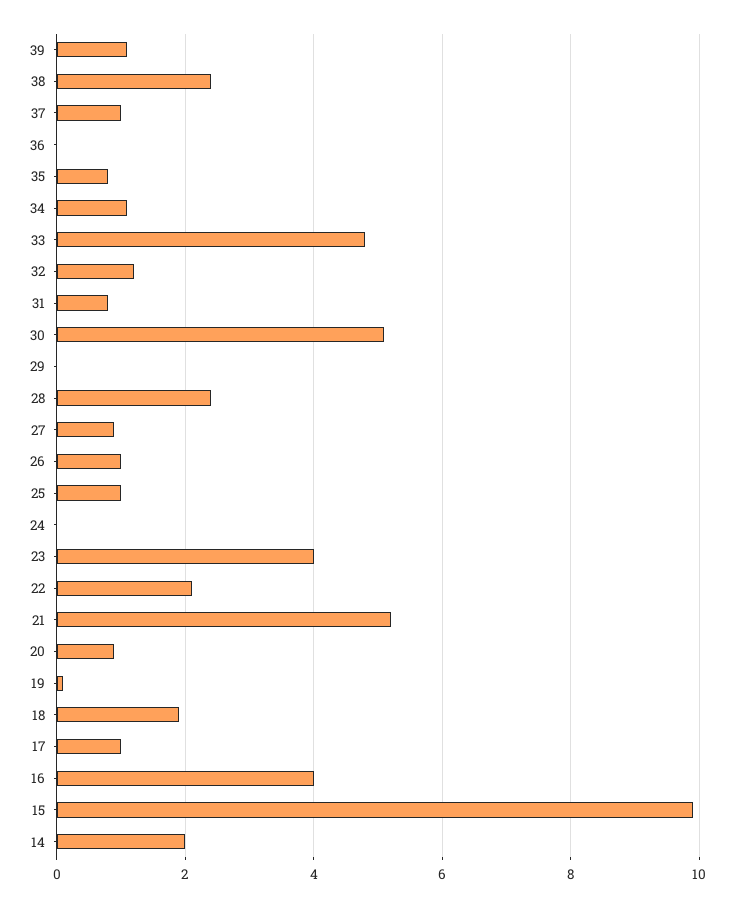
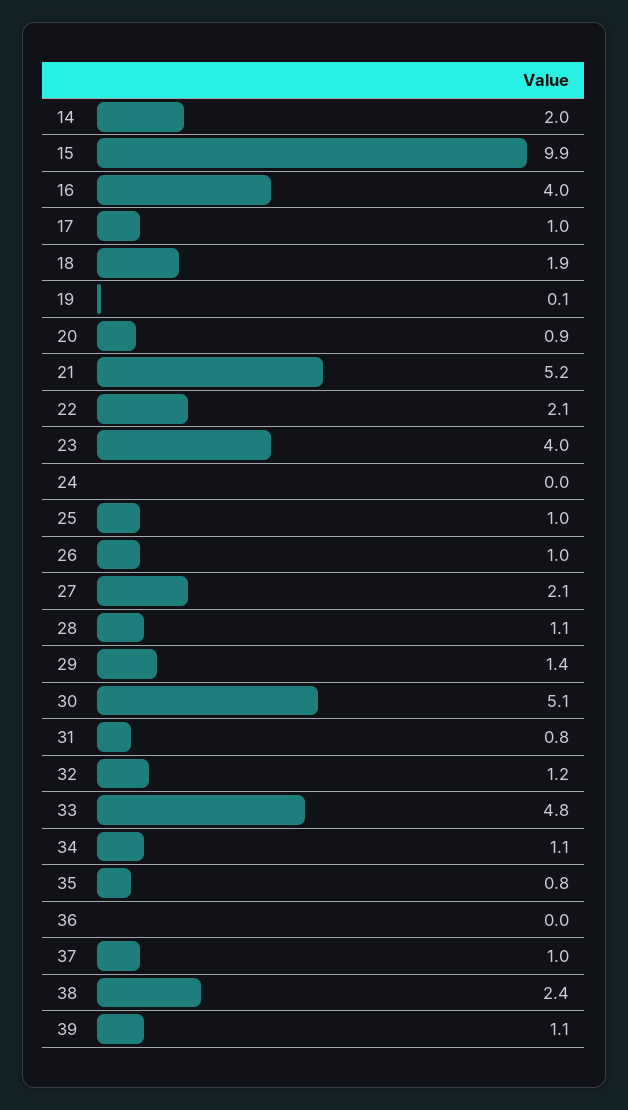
  {
    "39": 1.1,
    "38": 2.4,
    "37": 1,
    "36": 0,
    "35": 0.8,
    "34": 1.1,
    "33": 4.8,
    "32": 1.2,
    "31": 0.8,
    "30": 5.1,
-   "29": 0,
+   "29": 1.4,
-   "28": 2.5,
+   "28": 1.1,
-   "27": 1,
+   "27": 2.1,
    "26": 1,
    "25": 1,
    "24": 0,
    "23": 4,
    "22": 2.1,
    "21": 5.2,
    "20": 0.9,
    "19": 0.1,
    "18": 1.9,
    "17": 1,
    "16": 4,
    "15": 9.9,
    "14": 2
  }

